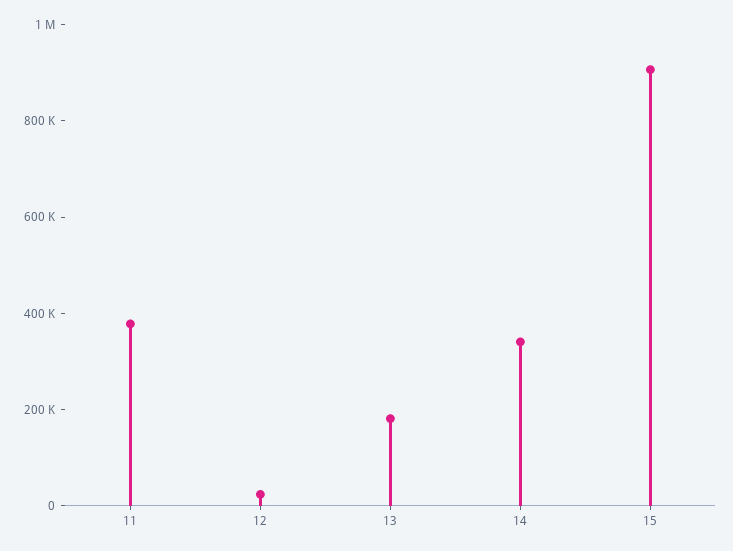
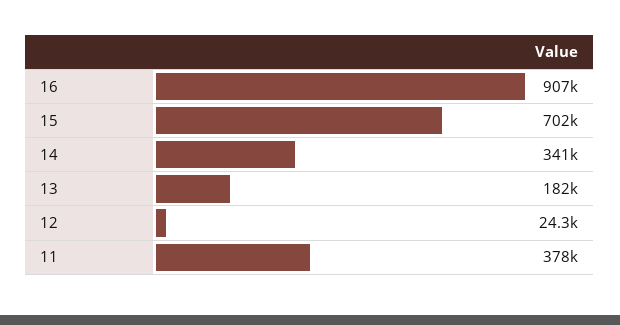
  {
    "11": 378000,
    "12": 24300,
    "13": 182000,
    "14": 341000,
-   "15": 900000
+   "15": 702000,
+   "16": 907000
  }

